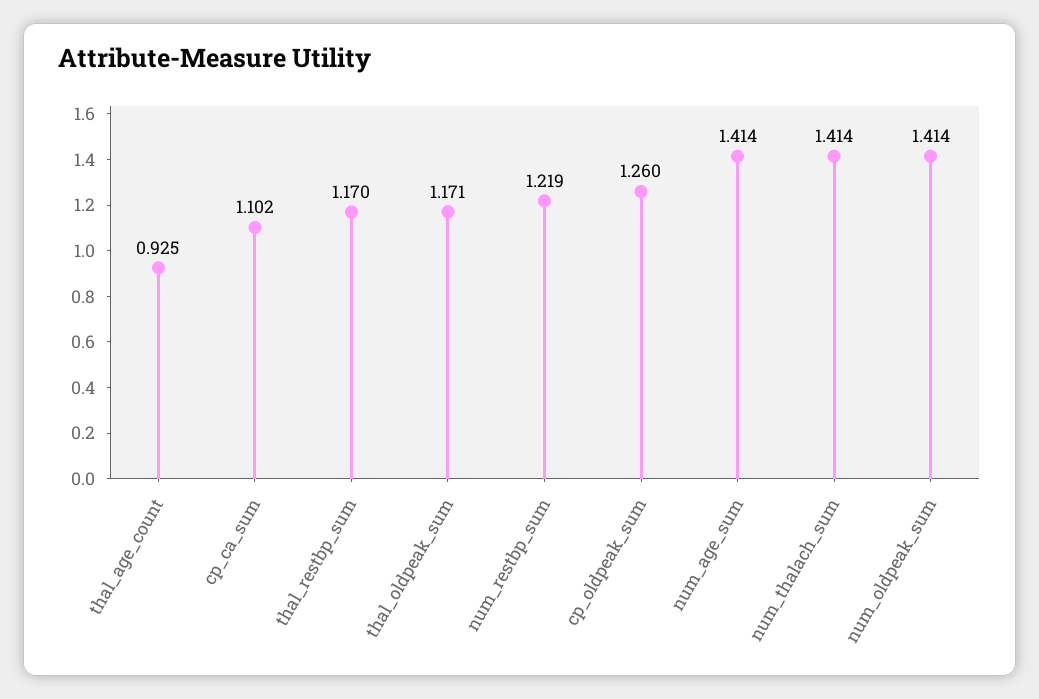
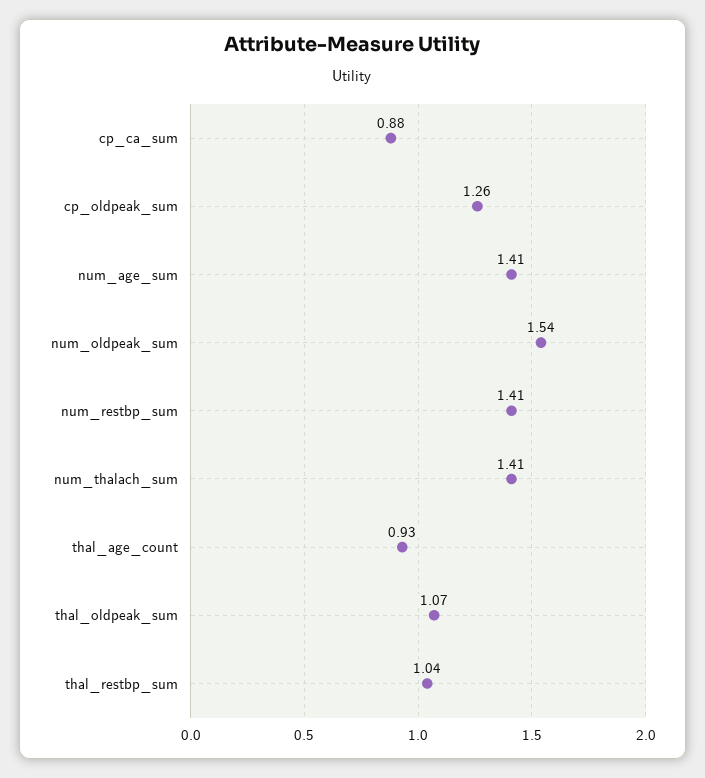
  {
    "thal_age_count": 0.925,
-   "cp_ca_sum": 1.102,
+   "cp_ca_sum": 0.88,
-   "thal_restbp_sum": 1.17,
+   "thal_restbp_sum": 1.04,
-   "thal_oldpeak_sum": 1.171,
+   "thal_oldpeak_sum": 1.07,
-   "num_restbp_sum": 1.219,
+   "num_restbp_sum": 1.41,
    "cp_oldpeak_sum": 1.26,
    "num_age_sum": 1.414,
    "num_thalach_sum": 1.414,
-   "num_oldpeak_sum": 1.414
+   "num_oldpeak_sum": 1.54
  }

